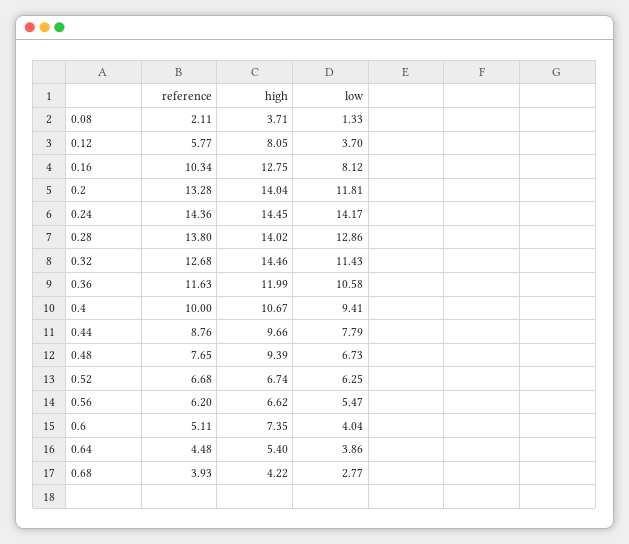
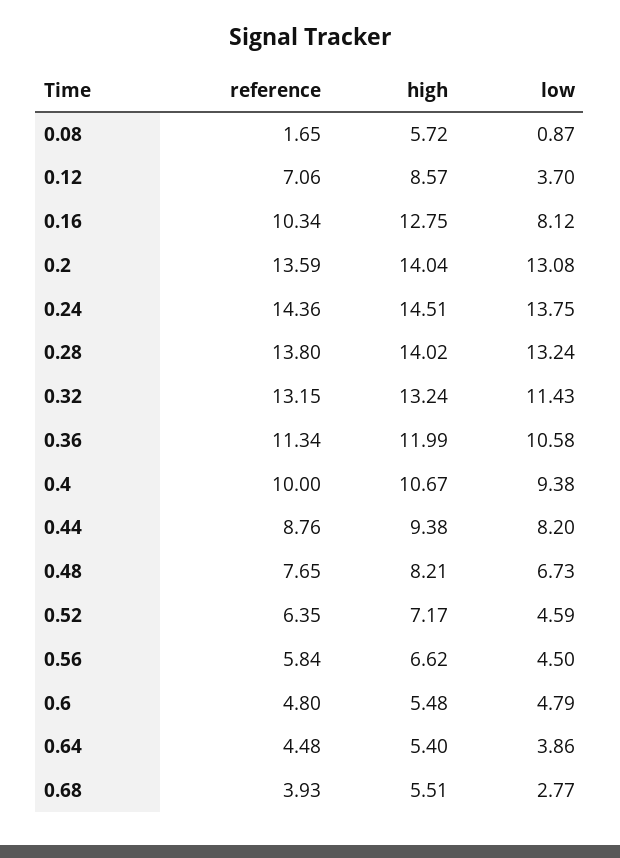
  {
    "reference": {
-     "0.08": 2.11,
+     "0.08": 1.65,
-     "0.12": 5.77,
+     "0.12": 7.06,
      "0.16": 10.34,
-     "0.2": 13.28,
+     "0.2": 13.59,
      "0.24": 14.36,
      "0.28": 13.8,
-     "0.32": 12.68,
+     "0.32": 13.15,
-     "0.36": 11.63,
+     "0.36": 11.34,
      "0.4": 10,
      "0.44": 8.76,
      "0.48": 7.65,
-     "0.52": 6.68,
+     "0.52": 6.35,
-     "0.56": 6.2,
+     "0.56": 5.84,
-     "0.6": 5.11,
+     "0.6": 4.8,
      "0.64": 4.48,
      "0.68": 3.93
    },
    "high": {
-     "0.08": 3.71,
+     "0.08": 5.72,
-     "0.12": 8.05,
+     "0.12": 8.57,
      "0.16": 12.75,
      "0.2": 14.04,
-     "0.24": 14.45,
+     "0.24": 14.51,
      "0.28": 14.02,
-     "0.32": 14.46,
+     "0.32": 13.24,
      "0.36": 11.99,
      "0.4": 10.67,
-     "0.44": 9.66,
+     "0.44": 9.38,
-     "0.48": 9.39,
+     "0.48": 8.21,
-     "0.52": 6.74,
+     "0.52": 7.17,
      "0.56": 6.62,
-     "0.6": 7.35,
+     "0.6": 5.48,
      "0.64": 5.4,
-     "0.68": 4.22
+     "0.68": 5.51
    },
    "low": {
-     "0.08": 1.33,
+     "0.08": 0.87,
      "0.12": 3.7,
      "0.16": 8.12,
-     "0.2": 11.81,
+     "0.2": 13.08,
-     "0.24": 14.17,
+     "0.24": 13.75,
-     "0.28": 12.86,
+     "0.28": 13.24,
      "0.32": 11.43,
      "0.36": 10.58,
-     "0.4": 9.41,
+     "0.4": 9.38,
-     "0.44": 7.79,
+     "0.44": 8.2,
      "0.48": 6.73,
-     "0.52": 6.25,
+     "0.52": 4.59,
-     "0.56": 5.47,
+     "0.56": 4.5,
-     "0.6": 4.04,
+     "0.6": 4.79,
      "0.64": 3.86,
      "0.68": 2.77
    }
  }

